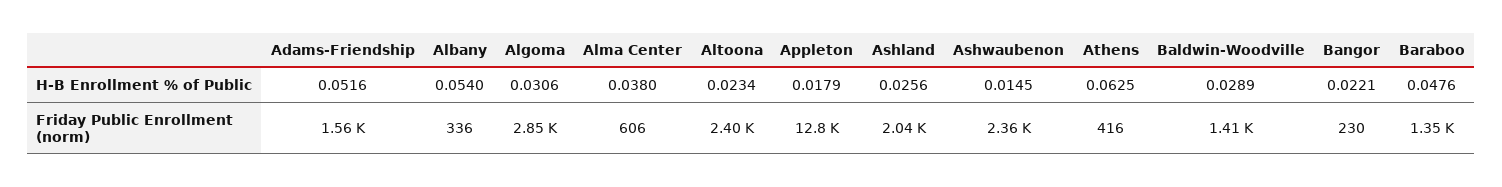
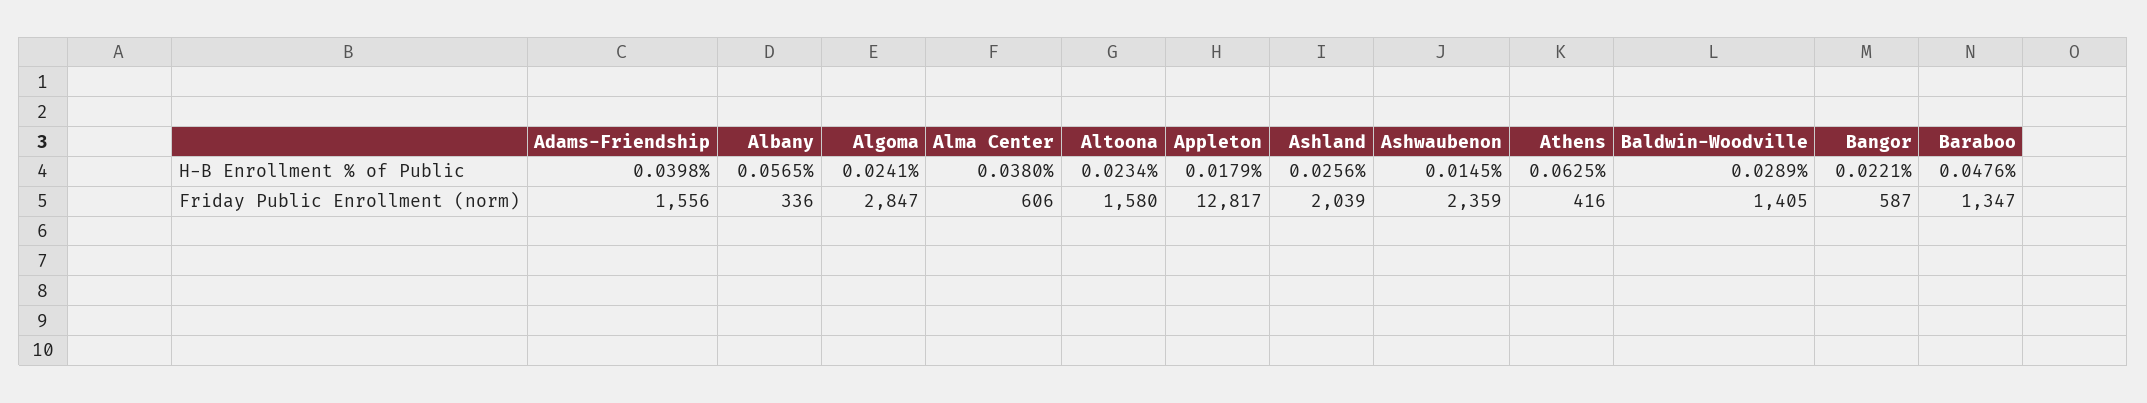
  {
    "Adams-Friendship": {
-     "H-B Enrollment % of Public": 0.0516,
+     "H-B Enrollment % of Public": 0.0398,
      "Friday Public Enrollment (norm)": 1556
    },
    "Albany": {
-     "H-B Enrollment % of Public": 0.054,
+     "H-B Enrollment % of Public": 0.0565,
      "Friday Public Enrollment (norm)": 336
    },
    "Algoma": {
-     "H-B Enrollment % of Public": 0.0306,
+     "H-B Enrollment % of Public": 0.0241,
      "Friday Public Enrollment (norm)": 2847
    },
    "Alma Center": {
      "H-B Enrollment % of Public": 0.038,
      "Friday Public Enrollment (norm)": 606
    },
    "Altoona": {
      "H-B Enrollment % of Public": 0.0234,
-     "Friday Public Enrollment (norm)": 2400
+     "Friday Public Enrollment (norm)": 1580
    },
    "Appleton": {
      "H-B Enrollment % of Public": 0.0179,
      "Friday Public Enrollment (norm)": 12817
    },
    "Ashland": {
      "H-B Enrollment % of Public": 0.0256,
      "Friday Public Enrollment (norm)": 2039
    },
    "Ashwaubenon": {
      "H-B Enrollment % of Public": 0.0145,
      "Friday Public Enrollment (norm)": 2359
    },
    "Athens": {
      "H-B Enrollment % of Public": 0.0625,
      "Friday Public Enrollment (norm)": 416
    },
    "Baldwin-Woodville": {
      "H-B Enrollment % of Public": 0.0289,
      "Friday Public Enrollment (norm)": 1405
    },
    "Bangor": {
      "H-B Enrollment % of Public": 0.0221,
-     "Friday Public Enrollment (norm)": 230
+     "Friday Public Enrollment (norm)": 587
    },
    "Baraboo": {
      "H-B Enrollment % of Public": 0.0476,
      "Friday Public Enrollment (norm)": 1347
    }
  }

